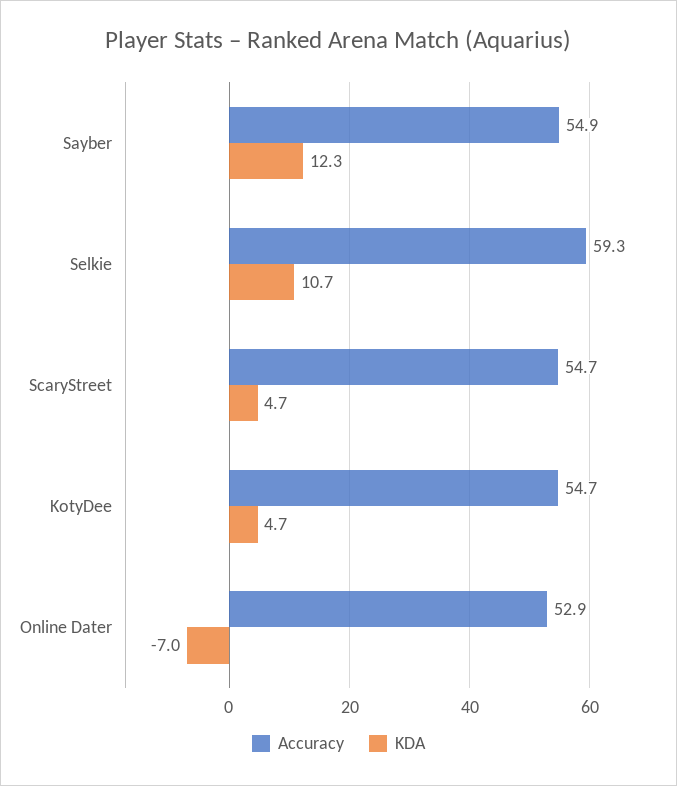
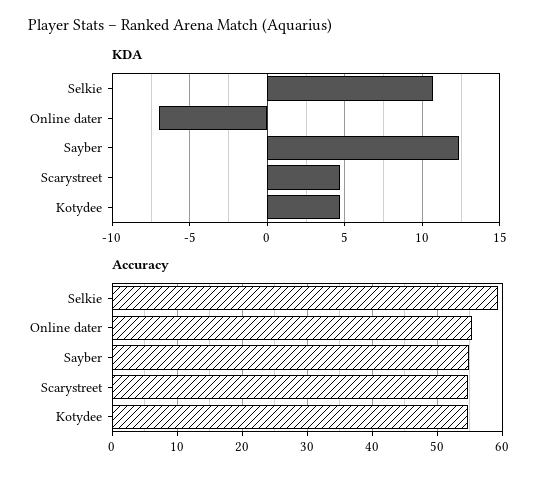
  {
    "Accuracy": {
      "Sayber": 54.9,
      "Selkie": 59.3,
      "ScaryStreet": 54.7,
      "KotyDee": 54.7,
-     "Online Dater": 52.9
+     "Online Dater": 55
    },
    "KDA": {
      "Sayber": 12.3,
      "Selkie": 10.7,
      "ScaryStreet": 4.7,
      "KotyDee": 4.7,
      "Online Dater": -7
    }
  }

